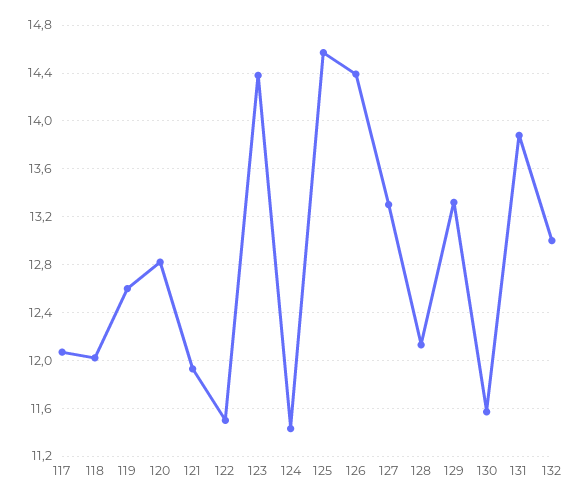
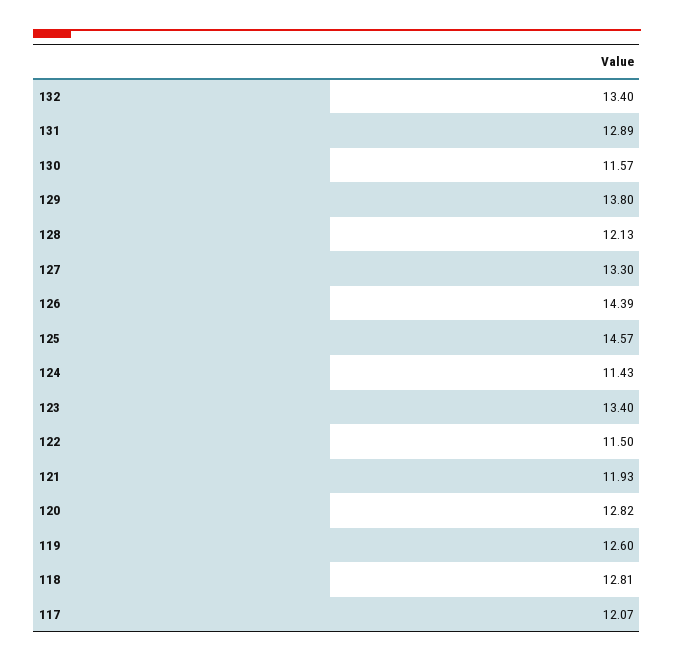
  {
    "117": 12.07,
-   "118": 12,
+   "118": 12.81,
    "119": 12.6,
    "120": 12.82,
    "121": 11.93,
    "122": 11.5,
-   "123": 14.4,
+   "123": 13.4,
    "124": 11.43,
    "125": 14.57,
    "126": 14.39,
    "127": 13.3,
    "128": 12.13,
-   "129": 13.3,
+   "129": 13.8,
    "130": 11.57,
-   "131": 13.9,
+   "131": 12.89,
-   "132": 13
+   "132": 13.4
  }

